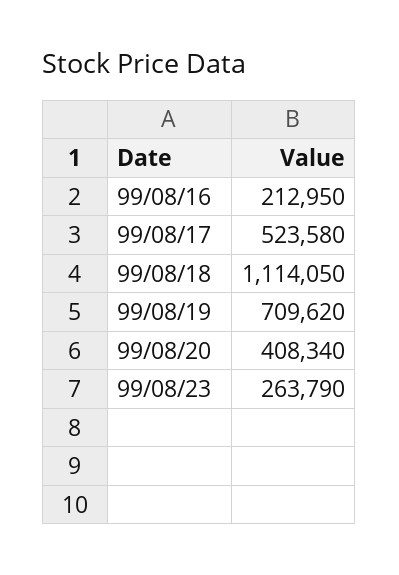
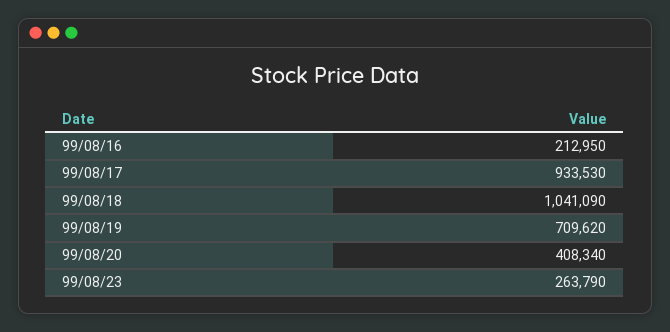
  {
    "99/08/16": 212950,
-   "99/08/17": 523580,
+   "99/08/17": 933530,
-   "99/08/18": 1114050,
+   "99/08/18": 1041090,
    "99/08/19": 709620,
    "99/08/20": 408340,
    "99/08/23": 263790
  }

